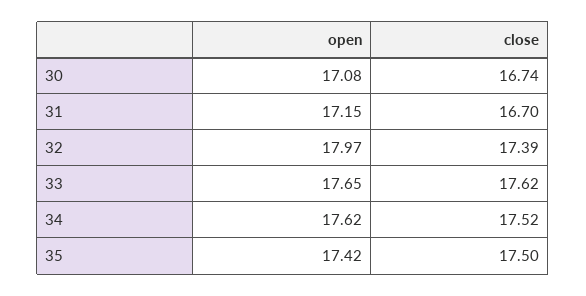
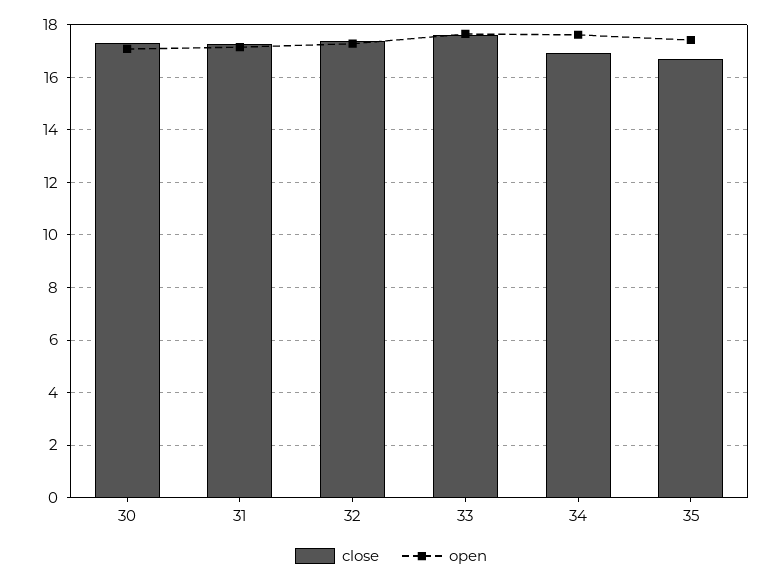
  {
    "open": {
      "30": 17.08,
      "31": 17.15,
-     "32": 17.97,
+     "32": 17.25,
      "33": 17.65,
      "34": 17.62,
      "35": 17.42
    },
    "close": {
-     "30": 16.74,
+     "30": 17.25,
-     "31": 16.7,
+     "31": 17.25,
      "32": 17.39,
      "33": 17.62,
-     "34": 17.52,
+     "34": 17,
-     "35": 17.5
+     "35": 16.75
    }
  }

